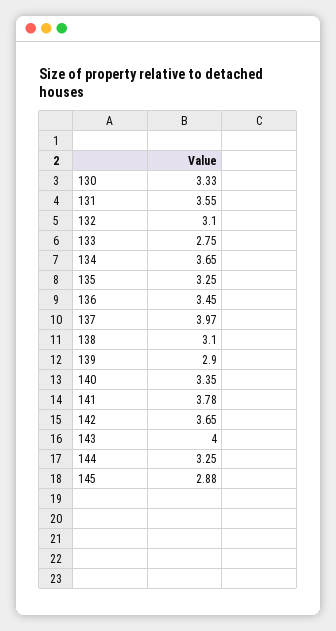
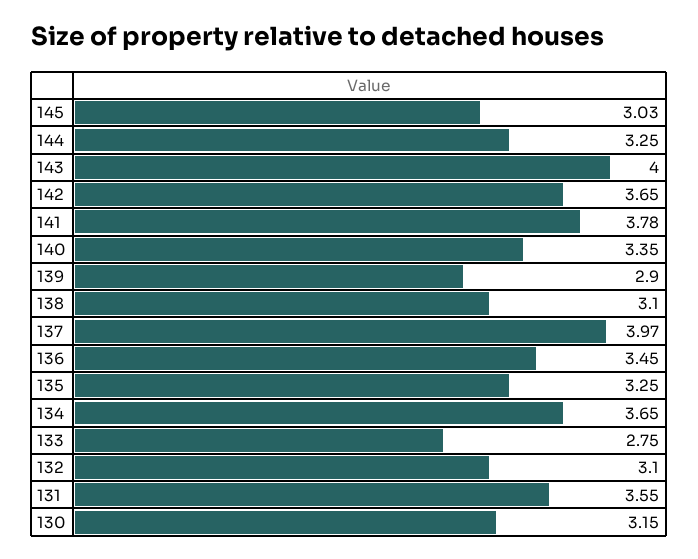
  {
-   "130": 3.33,
+   "130": 3.15,
    "131": 3.55,
    "132": 3.1,
    "133": 2.75,
    "134": 3.65,
    "135": 3.25,
    "136": 3.45,
    "137": 3.97,
    "138": 3.1,
    "139": 2.9,
    "140": 3.35,
    "141": 3.78,
    "142": 3.65,
    "143": 4,
    "144": 3.25,
-   "145": 2.88
+   "145": 3.03
  }

